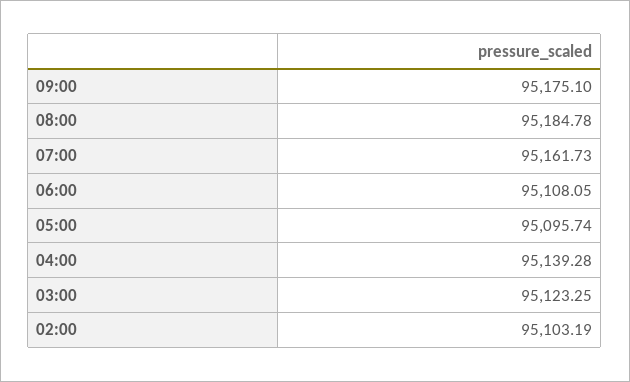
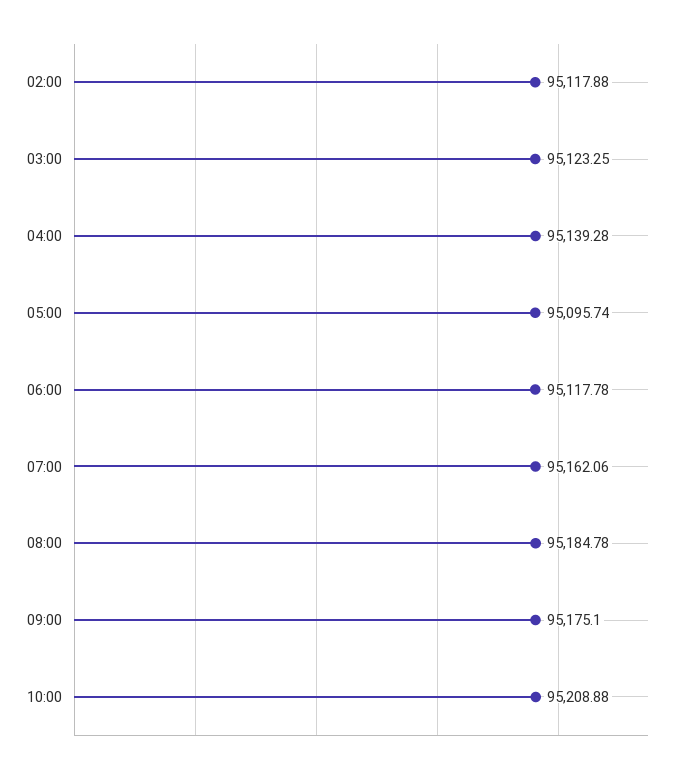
  {
    "09:00": 95175.1,
    "08:00": 95184.78,
-   "07:00": 95161.73,
+   "07:00": 95162.06,
-   "06:00": 95108.05,
+   "06:00": 95117.78,
    "05:00": 95095.74,
    "04:00": 95139.28,
    "03:00": 95123.25,
-   "02:00": 95103.19
+   "02:00": 95117.88,
+   "10:00": 95208.88
  }

